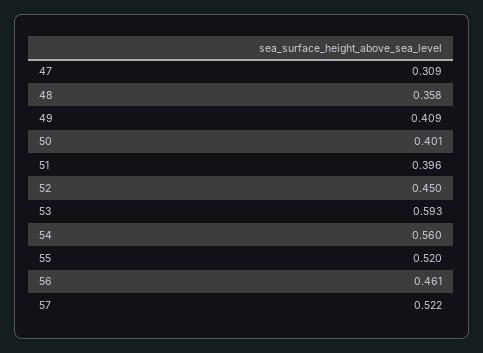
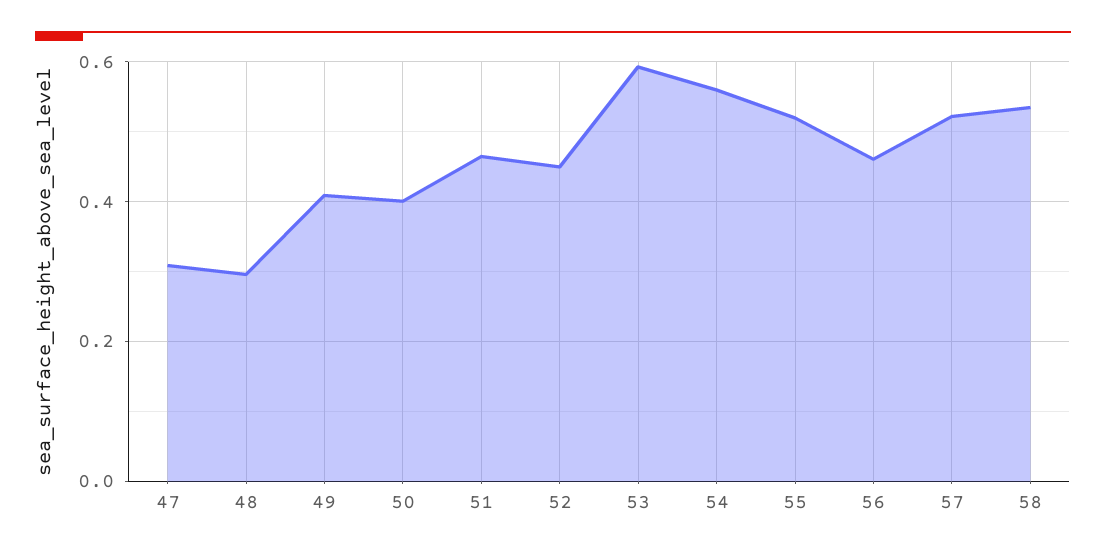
  {
    "47": 0.309,
-   "48": 0.358,
+   "48": 0.3,
    "49": 0.409,
    "50": 0.401,
-   "51": 0.396,
+   "51": 0.46,
    "52": 0.45,
    "53": 0.593,
    "54": 0.56,
    "55": 0.52,
    "56": 0.461,
-   "57": 0.522
+   "57": 0.522,
+   "58": 0.54
  }

